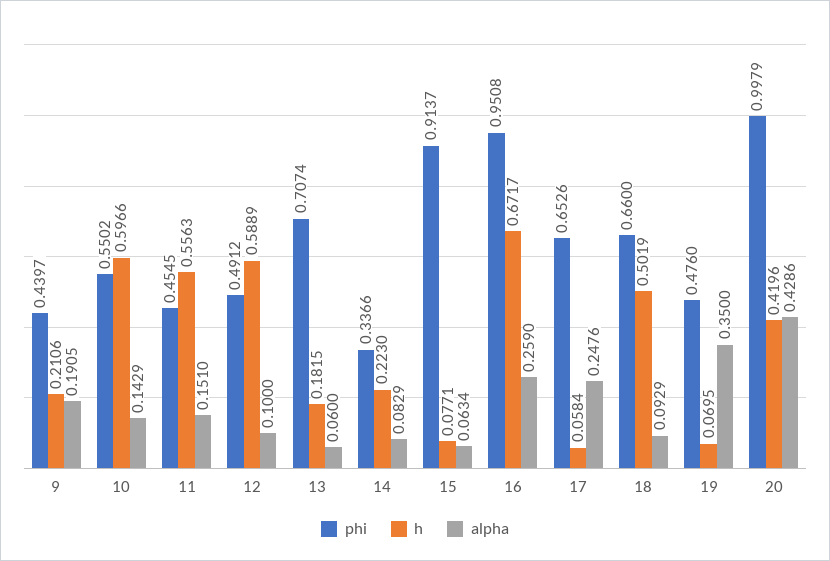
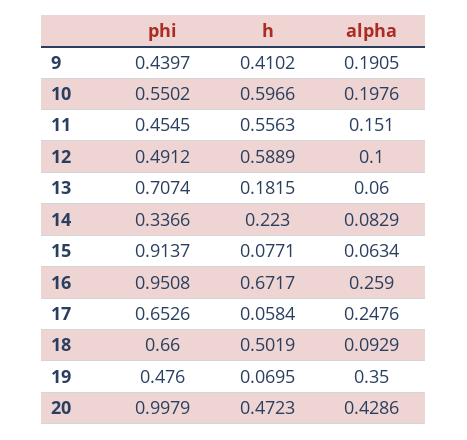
  {
    "phi": {
      "9": 0.4397,
      "10": 0.5502,
      "11": 0.4545,
      "12": 0.4912,
      "13": 0.7074,
      "14": 0.3366,
      "15": 0.9137,
      "16": 0.9508,
      "17": 0.6526,
      "18": 0.66,
      "19": 0.476,
      "20": 0.9979
    },
    "h": {
-     "9": 0.2106,
+     "9": 0.4102,
      "10": 0.5966,
      "11": 0.5563,
      "12": 0.5889,
      "13": 0.1815,
      "14": 0.223,
      "15": 0.0771,
      "16": 0.6717,
      "17": 0.0584,
      "18": 0.5019,
      "19": 0.0695,
-     "20": 0.4196
+     "20": 0.4723
    },
    "alpha": {
      "9": 0.1905,
-     "10": 0.1429,
+     "10": 0.1976,
      "11": 0.151,
      "12": 0.1,
      "13": 0.06,
      "14": 0.0829,
      "15": 0.0634,
      "16": 0.259,
      "17": 0.2476,
      "18": 0.0929,
      "19": 0.35,
      "20": 0.4286
    }
  }

